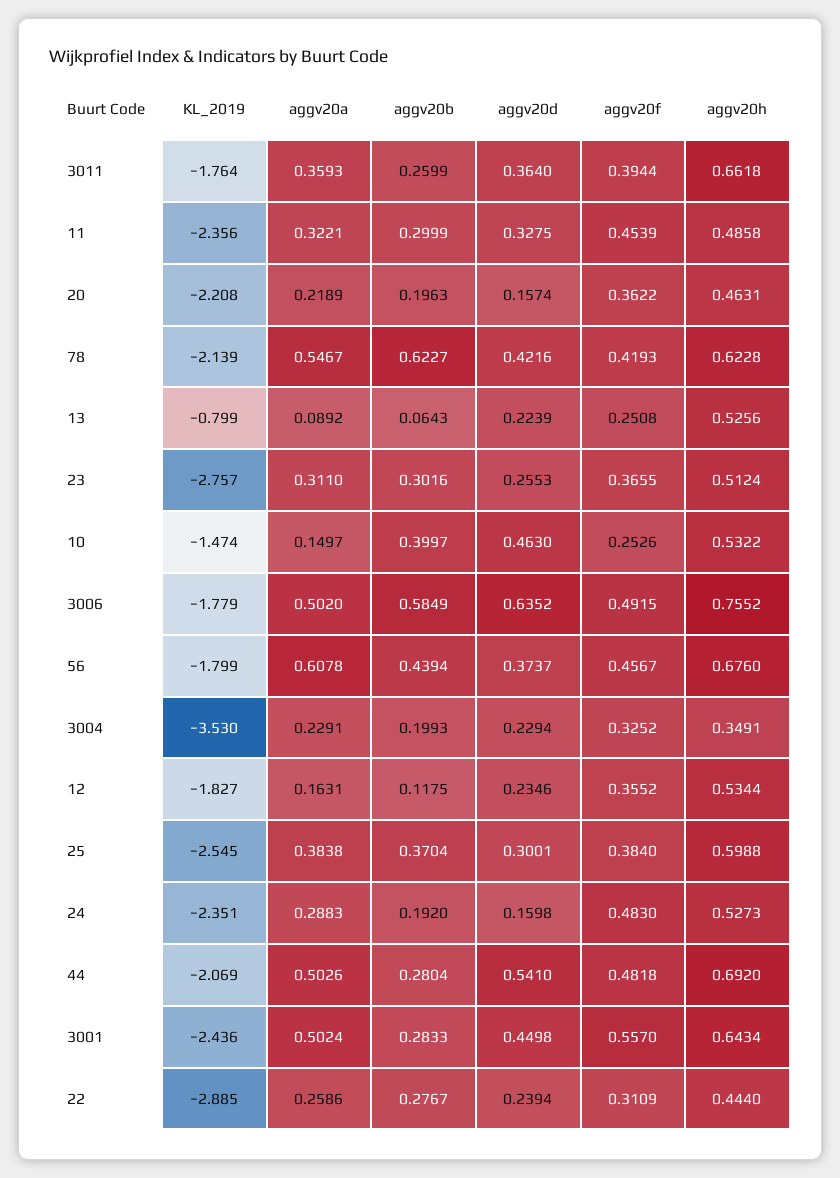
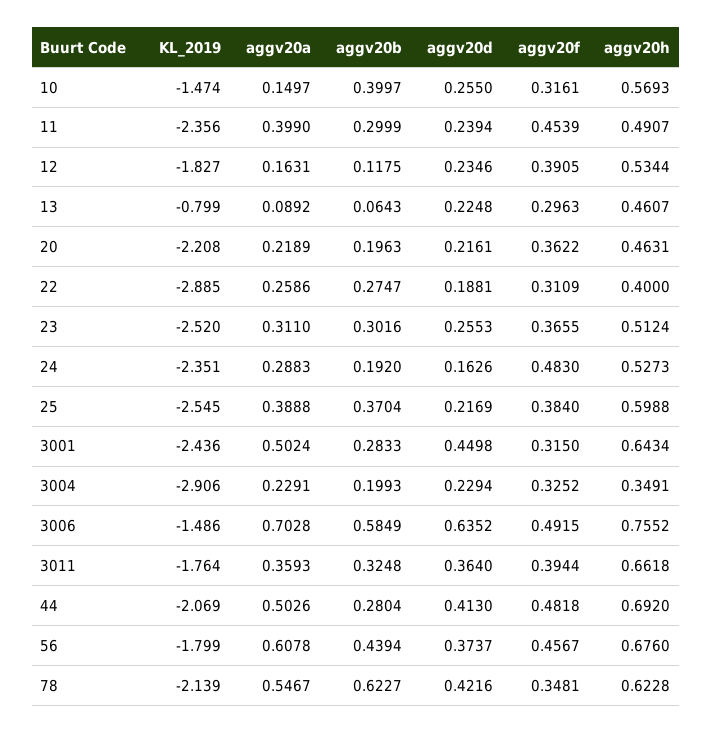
  {
    "KL_2019": {
      "3011": -1.764,
      "11": -2.356,
      "20": -2.208,
      "78": -2.139,
      "13": -0.799,
-     "23": -2.757,
+     "23": -2.52,
      "10": -1.474,
-     "3006": -1.779,
+     "3006": -1.486,
      "56": -1.799,
-     "3004": -3.53,
+     "3004": -2.906,
      "12": -1.827,
      "25": -2.545,
      "24": -2.351,
      "44": -2.069,
      "3001": -2.436,
      "22": -2.885
    },
    "aggv20a": {
      "3011": 0.3593,
-     "11": 0.3221,
+     "11": 0.399,
      "20": 0.2189,
      "78": 0.5467,
      "13": 0.0892,
      "23": 0.311,
      "10": 0.1497,
-     "3006": 0.502,
+     "3006": 0.7028,
      "56": 0.6078,
      "3004": 0.2291,
      "12": 0.1631,
-     "25": 0.3838,
+     "25": 0.3888,
      "24": 0.2883,
      "44": 0.5026,
      "3001": 0.5024,
      "22": 0.2586
    },
    "aggv20b": {
-     "3011": 0.2599,
+     "3011": 0.3248,
      "11": 0.2999,
      "20": 0.1963,
      "78": 0.6227,
      "13": 0.0643,
      "23": 0.3016,
      "10": 0.3997,
      "3006": 0.5849,
      "56": 0.4394,
      "3004": 0.1993,
      "12": 0.1175,
      "25": 0.3704,
      "24": 0.192,
      "44": 0.2804,
      "3001": 0.2833,
-     "22": 0.2767
+     "22": 0.2747
    },
    "aggv20d": {
      "3011": 0.364,
-     "11": 0.3275,
+     "11": 0.2394,
-     "20": 0.1574,
+     "20": 0.2161,
      "78": 0.4216,
-     "13": 0.2239,
+     "13": 0.2248,
      "23": 0.2553,
-     "10": 0.463,
+     "10": 0.255,
      "3006": 0.6352,
      "56": 0.3737,
      "3004": 0.2294,
      "12": 0.2346,
-     "25": 0.3001,
+     "25": 0.2169,
-     "24": 0.1598,
+     "24": 0.1626,
-     "44": 0.541,
+     "44": 0.413,
      "3001": 0.4498,
-     "22": 0.2394
+     "22": 0.1881
    },
    "aggv20f": {
      "3011": 0.3944,
      "11": 0.4539,
      "20": 0.3622,
-     "78": 0.4193,
+     "78": 0.3481,
-     "13": 0.2508,
+     "13": 0.2963,
      "23": 0.3655,
-     "10": 0.2526,
+     "10": 0.3161,
      "3006": 0.4915,
      "56": 0.4567,
      "3004": 0.3252,
-     "12": 0.3552,
+     "12": 0.3905,
      "25": 0.384,
      "24": 0.483,
      "44": 0.4818,
-     "3001": 0.557,
+     "3001": 0.315,
      "22": 0.3109
    },
    "aggv20h": {
      "3011": 0.6618,
-     "11": 0.4858,
+     "11": 0.4907,
      "20": 0.4631,
      "78": 0.6228,
-     "13": 0.5256,
+     "13": 0.4607,
      "23": 0.5124,
-     "10": 0.5322,
+     "10": 0.5693,
      "3006": 0.7552,
      "56": 0.676,
      "3004": 0.3491,
      "12": 0.5344,
      "25": 0.5988,
      "24": 0.5273,
      "44": 0.692,
      "3001": 0.6434,
-     "22": 0.444
+     "22": 0.4
    }
  }

